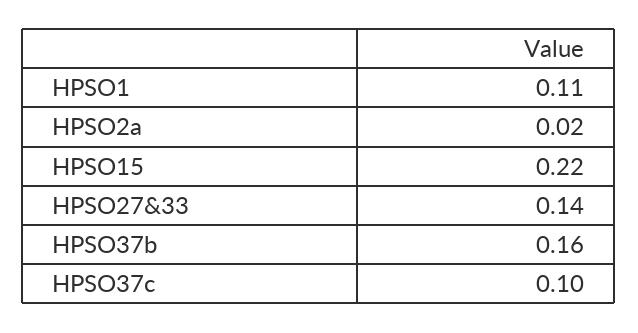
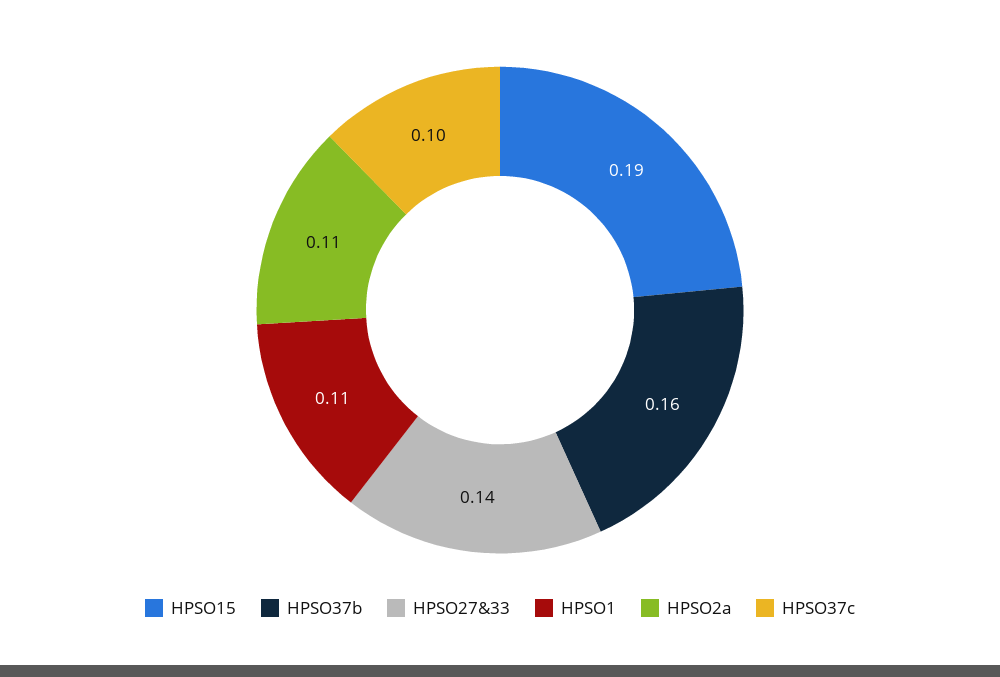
  {
    "HPSO1": 0.11,
-   "HPSO2a": 0.02,
+   "HPSO2a": 0.11,
-   "HPSO15": 0.22,
+   "HPSO15": 0.19,
    "HPSO27&33": 0.14,
    "HPSO37b": 0.16,
    "HPSO37c": 0.1
  }

